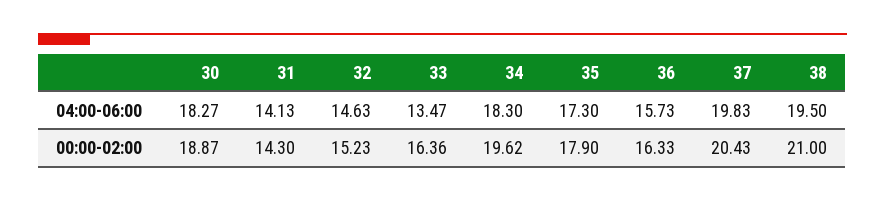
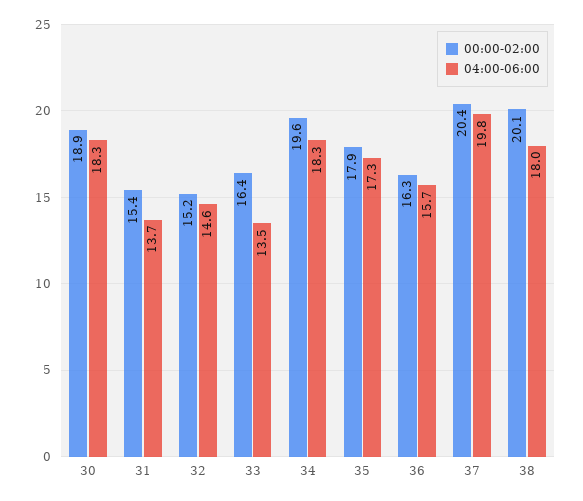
  {
    "04:00-06:00": {
      "30": 18.27,
-     "31": 14.13,
+     "31": 13.7,
      "32": 14.63,
      "33": 13.47,
      "34": 18.3,
      "35": 17.3,
      "36": 15.73,
      "37": 19.83,
-     "38": 19.5
+     "38": 18
    },
    "00:00-02:00": {
      "30": 18.87,
-     "31": 14.3,
+     "31": 15.4,
      "32": 15.23,
      "33": 16.36,
      "34": 19.62,
      "35": 17.9,
      "36": 16.33,
      "37": 20.43,
-     "38": 21
+     "38": 20.1
    }
  }

